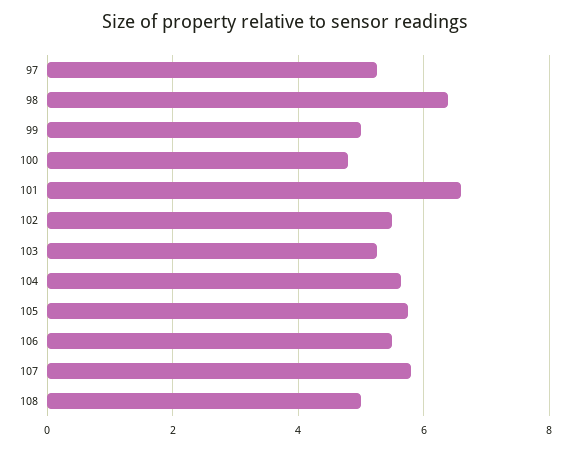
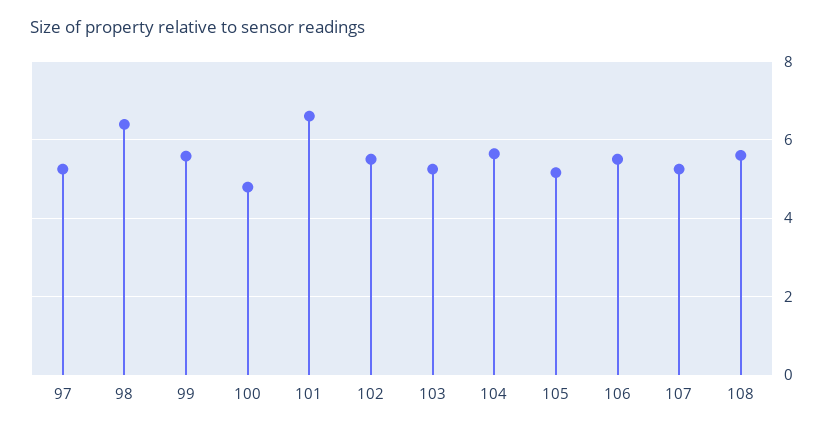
  {
    "97": 5.2,
    "98": 6.4,
-   "99": 5,
+   "99": 5.6,
    "100": 4.8,
    "101": 6.6,
    "102": 5.6,
    "103": 5.2,
    "104": 5.6,
-   "105": 5.8,
+   "105": 5.2,
    "106": 5.6,
-   "107": 5.8,
+   "107": 5.2,
-   "108": 5
+   "108": 5.6
  }

